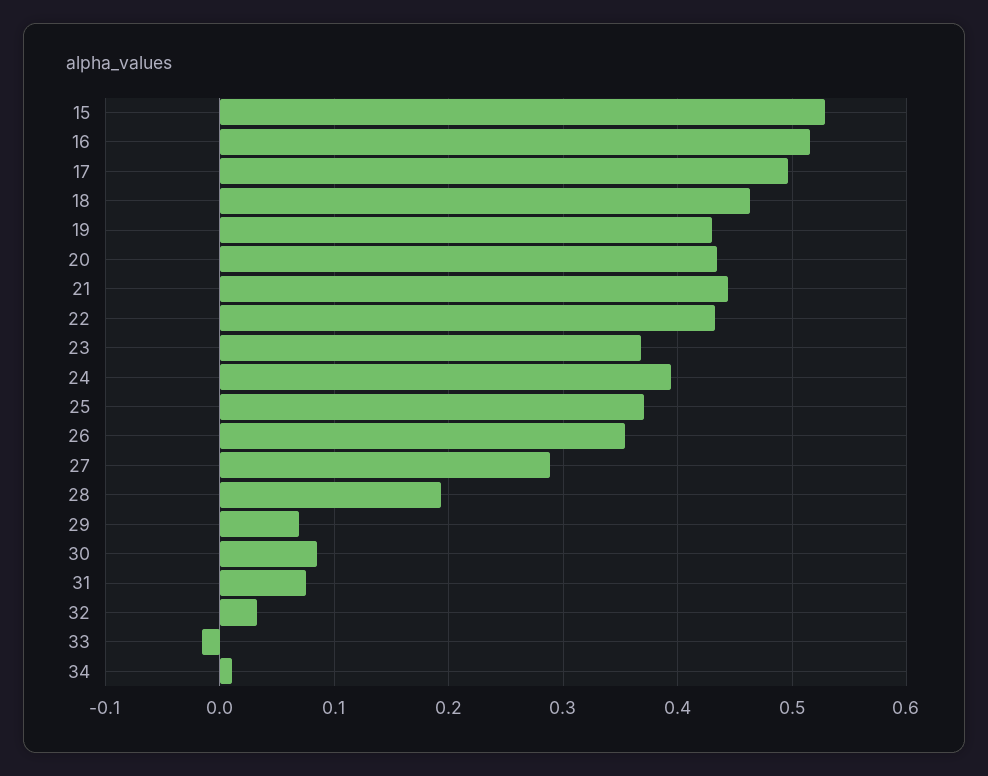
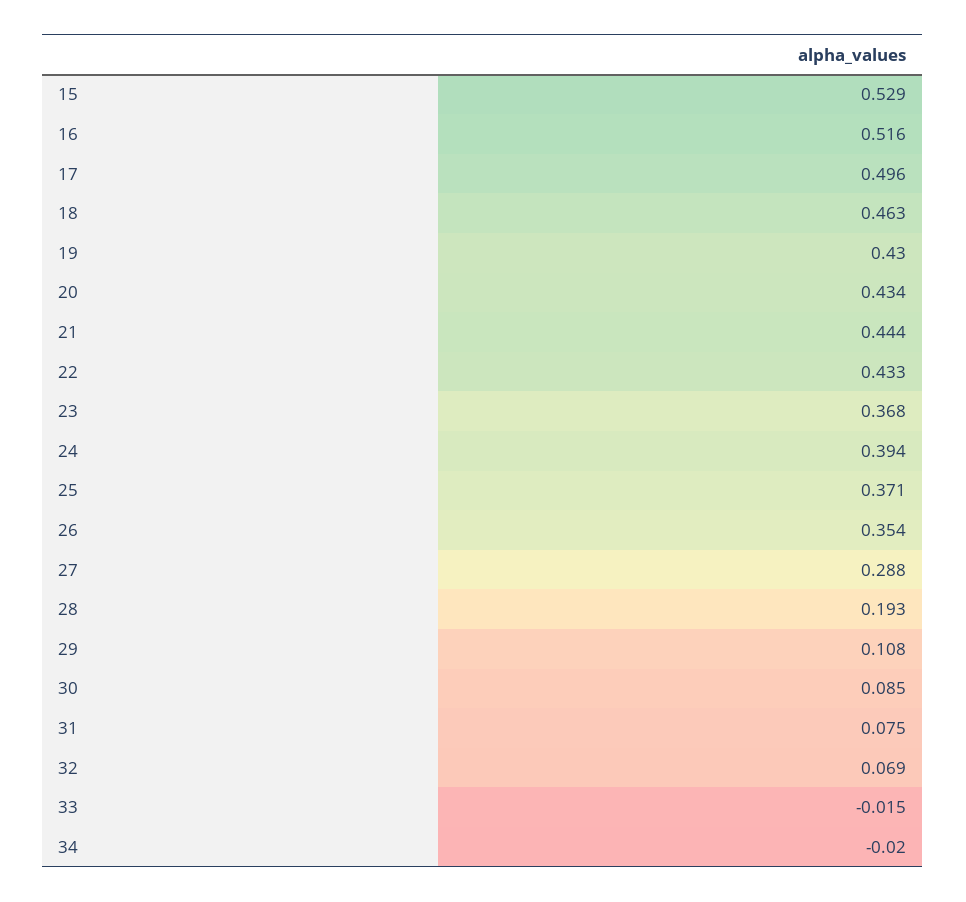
  {
    "15": 0.529,
    "16": 0.516,
    "17": 0.496,
    "18": 0.463,
    "19": 0.43,
    "20": 0.434,
    "21": 0.444,
    "22": 0.433,
    "23": 0.368,
    "24": 0.394,
    "25": 0.371,
    "26": 0.354,
    "27": 0.288,
    "28": 0.193,
-   "29": 0.07,
+   "29": 0.108,
    "30": 0.085,
    "31": 0.075,
-   "32": 0.03,
+   "32": 0.069,
    "33": -0.015,
-   "34": 0.01
+   "34": -0.02
  }

